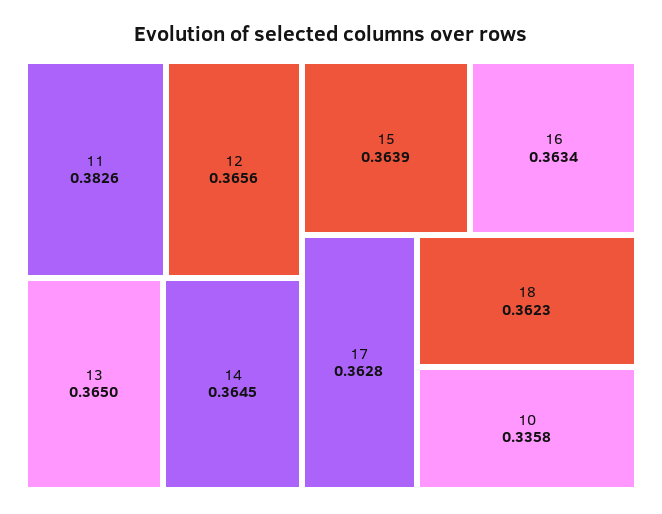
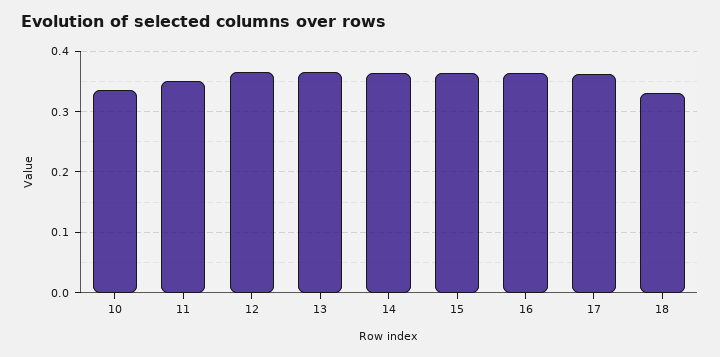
  {
-   "11": 0.3826,
+   "11": 0.35,
    "12": 0.3656,
    "13": 0.365,
    "14": 0.3645,
    "15": 0.3639,
    "16": 0.3634,
    "17": 0.3628,
-   "18": 0.3623,
+   "18": 0.33,
    "10": 0.3358
  }

